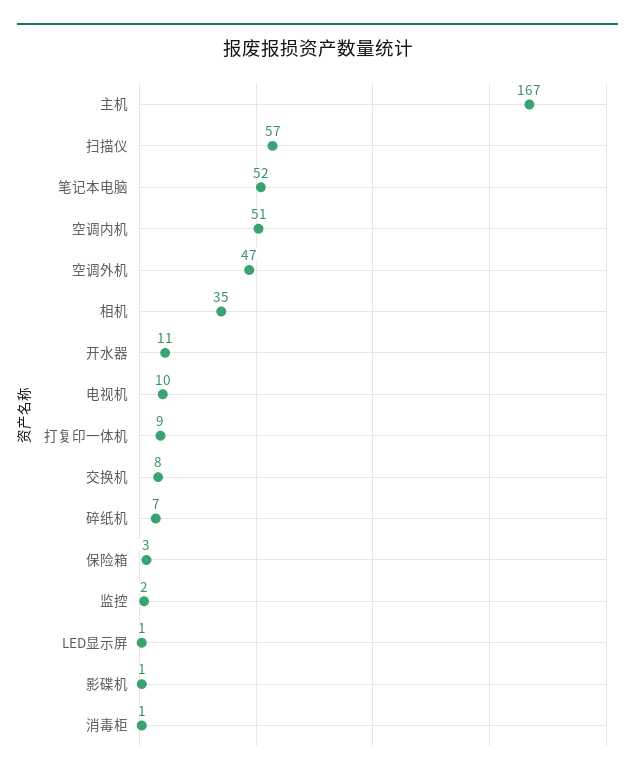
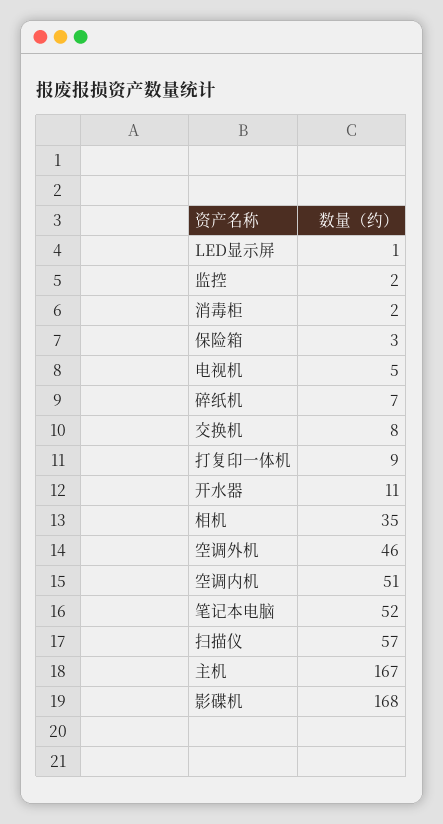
  {
    "主机": 167,
    "扫描仪": 57,
    "笔记本电脑": 52,
    "空调内机": 51,
-   "空调外机": 47,
+   "空调外机": 46,
    "相机": 35,
    "开水器": 11,
-   "电视机": 10,
+   "电视机": 5,
    "打复印一体机": 9,
    "交换机": 8,
    "碎纸机": 7,
    "保险箱": 3,
    "监控": 2,
    "LED显示屏": 1,
-   "影碟机": 1,
+   "影碟机": 168,
-   "消毒柜": 1
+   "消毒柜": 2
  }

